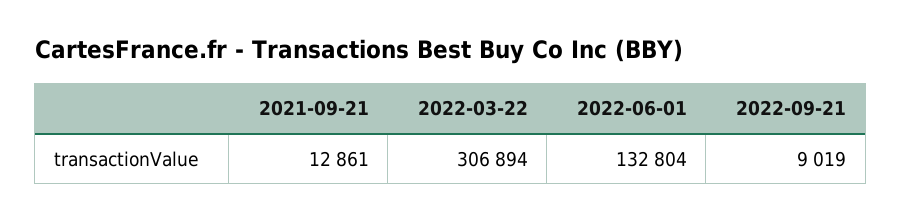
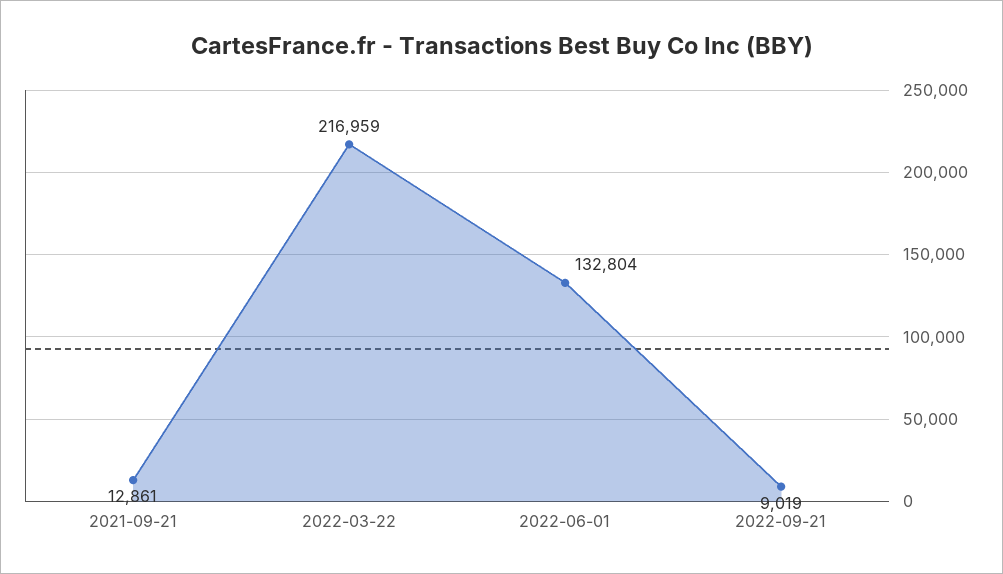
  {
    "2021-09-21": 12861,
-   "2022-03-22": 306894,
+   "2022-03-22": 216959,
    "2022-06-01": 132804,
    "2022-09-21": 9019
  }

